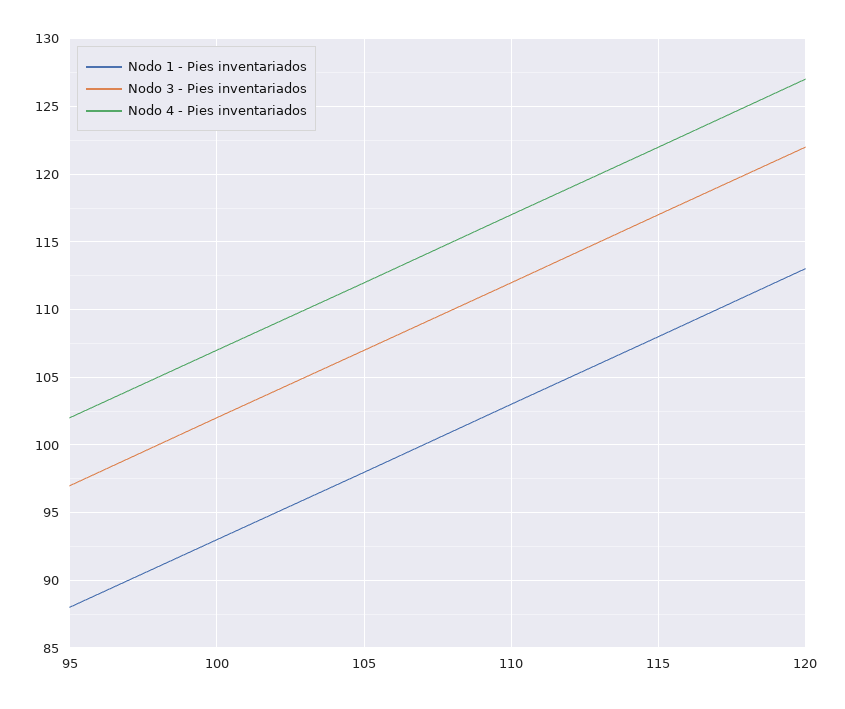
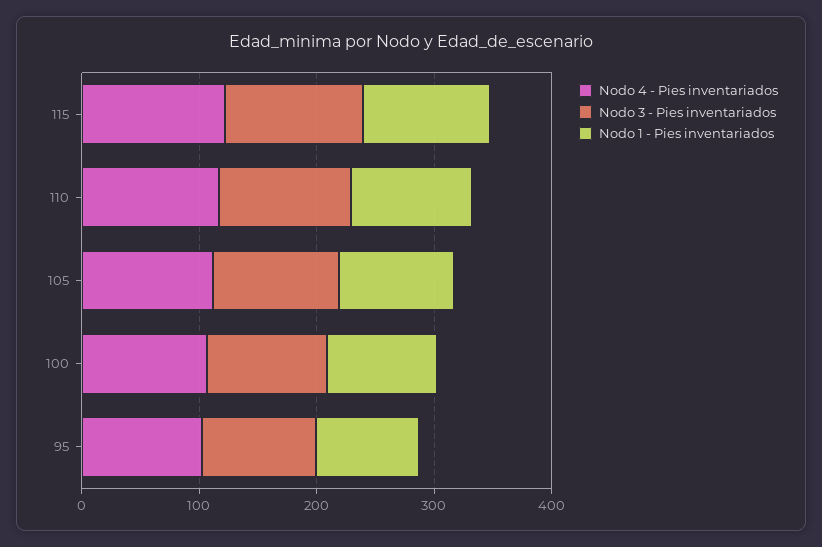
  {
    "Nodo 1 - Pies inventariados": {
      "95": 88,
      "100": 93,
      "105": 98,
      "110": 103,
-     "115": 108,
+     "115": 108
-     "120": 113
    },
    "Nodo 3 - Pies inventariados": {
      "95": 97,
      "100": 102,
      "105": 107,
      "110": 112,
-     "115": 117,
+     "115": 117
-     "120": 122
    },
    "Nodo 4 - Pies inventariados": {
      "95": 102,
      "100": 107,
      "105": 112,
      "110": 117,
-     "115": 122,
+     "115": 122
-     "120": 127
    }
  }

